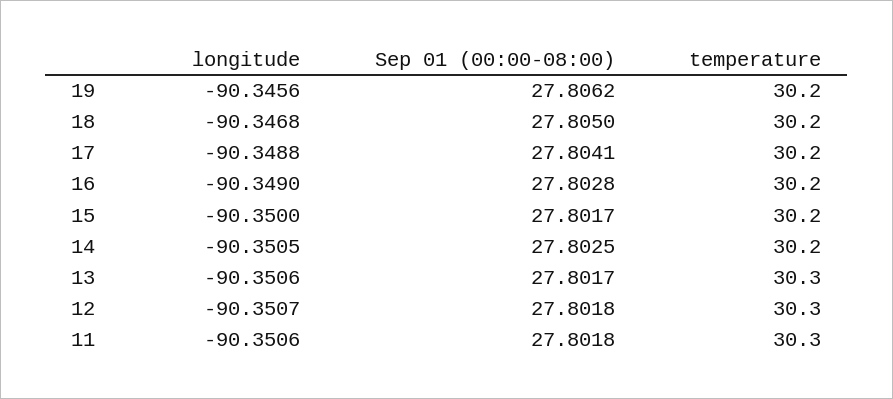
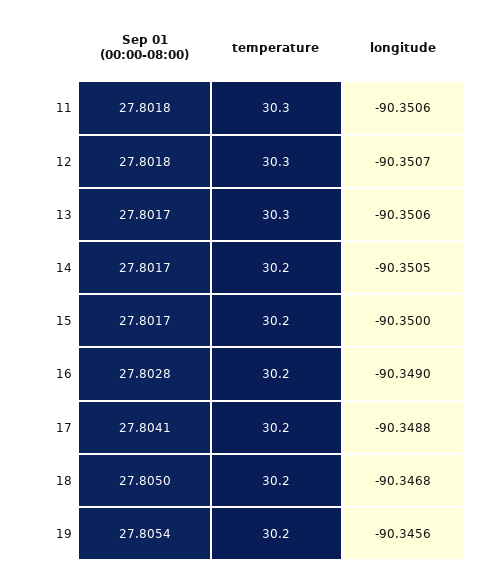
  {
    "longitude": {
      "19": -90.3456,
      "18": -90.3468,
      "17": -90.3488,
      "16": -90.349,
      "15": -90.35,
      "14": -90.3505,
      "13": -90.3506,
      "12": -90.3507,
      "11": -90.3506
    },
    "Sep 01 (00:00-08:00)": {
-     "19": 27.8062,
+     "19": 27.8054,
      "18": 27.805,
      "17": 27.8041,
      "16": 27.8028,
      "15": 27.8017,
-     "14": 27.8025,
+     "14": 27.8017,
      "13": 27.8017,
      "12": 27.8018,
      "11": 27.8018
    },
    "temperature": {
      "19": 30.2,
      "18": 30.2,
      "17": 30.2,
      "16": 30.2,
      "15": 30.2,
      "14": 30.2,
      "13": 30.3,
      "12": 30.3,
      "11": 30.3
    }
  }

